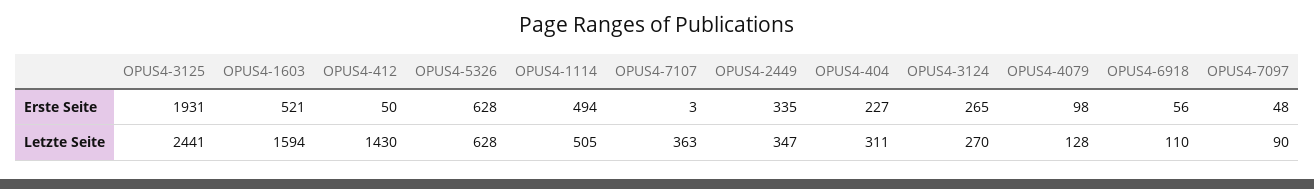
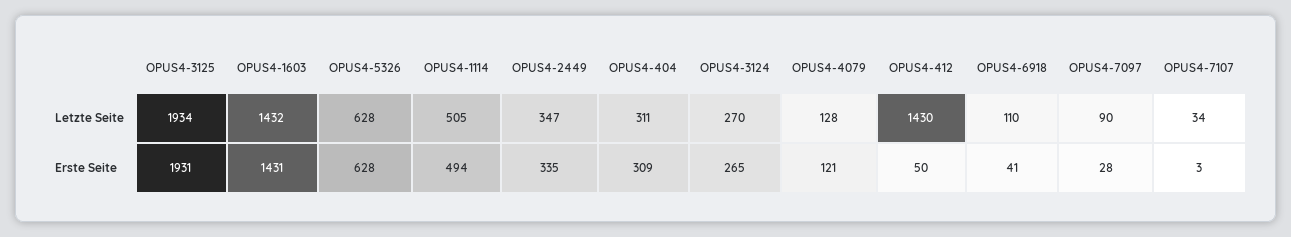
  {
    "OPUS4-3125": {
      "Erste Seite": 1931,
-     "Letzte Seite": 2441
+     "Letzte Seite": 1934
    },
    "OPUS4-1603": {
-     "Erste Seite": 521,
+     "Erste Seite": 1431,
-     "Letzte Seite": 1594
+     "Letzte Seite": 1432
    },
    "OPUS4-412": {
      "Erste Seite": 50,
      "Letzte Seite": 1430
    },
    "OPUS4-5326": {
      "Erste Seite": 628,
      "Letzte Seite": 628
    },
    "OPUS4-1114": {
      "Erste Seite": 494,
      "Letzte Seite": 505
    },
    "OPUS4-7107": {
      "Erste Seite": 3,
-     "Letzte Seite": 363
+     "Letzte Seite": 34
    },
    "OPUS4-2449": {
      "Erste Seite": 335,
      "Letzte Seite": 347
    },
    "OPUS4-404": {
-     "Erste Seite": 227,
+     "Erste Seite": 309,
      "Letzte Seite": 311
    },
    "OPUS4-3124": {
      "Erste Seite": 265,
      "Letzte Seite": 270
    },
    "OPUS4-4079": {
-     "Erste Seite": 98,
+     "Erste Seite": 121,
      "Letzte Seite": 128
    },
    "OPUS4-6918": {
-     "Erste Seite": 56,
+     "Erste Seite": 41,
      "Letzte Seite": 110
    },
    "OPUS4-7097": {
-     "Erste Seite": 48,
+     "Erste Seite": 28,
      "Letzte Seite": 90
    }
  }

